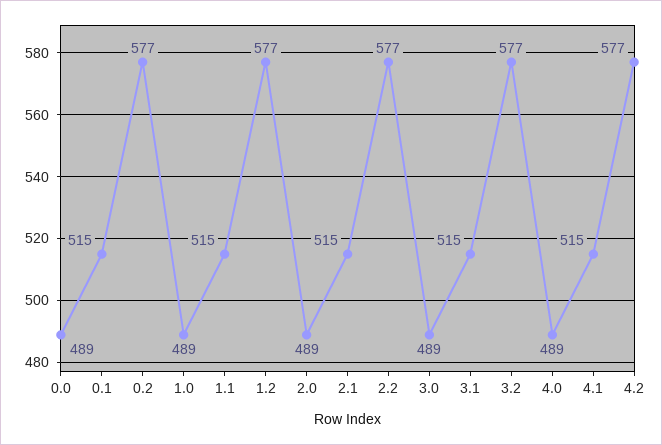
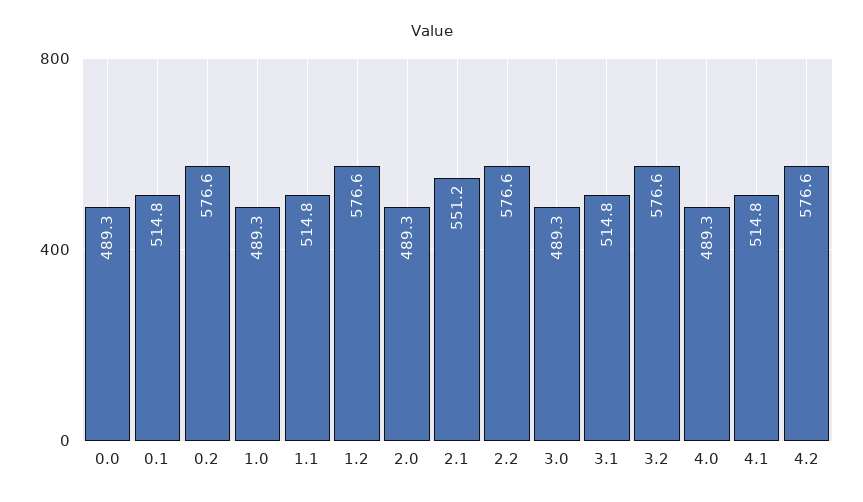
  {
    "0.0": 489.3,
    "0.1": 514.8,
    "0.2": 576.6,
    "1.0": 489.3,
    "1.1": 514.8,
    "1.2": 576.6,
    "2.0": 489.3,
-   "2.1": 515,
+   "2.1": 551.2,
    "2.2": 576.6,
    "3.0": 489.3,
    "3.1": 514.8,
    "3.2": 576.6,
    "4.0": 489.3,
    "4.1": 514.8,
    "4.2": 576.6
  }

